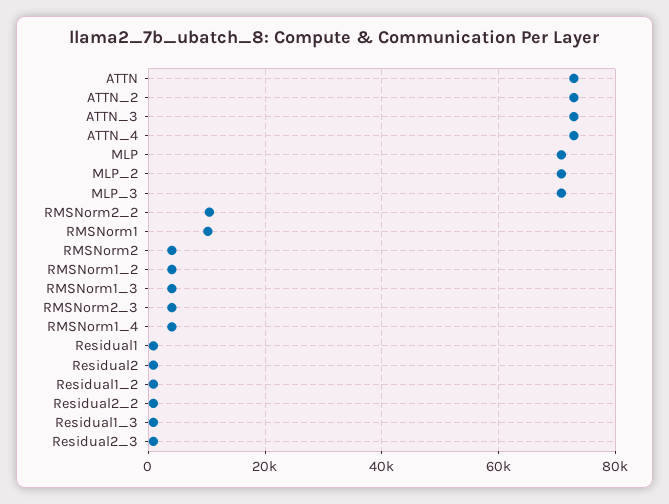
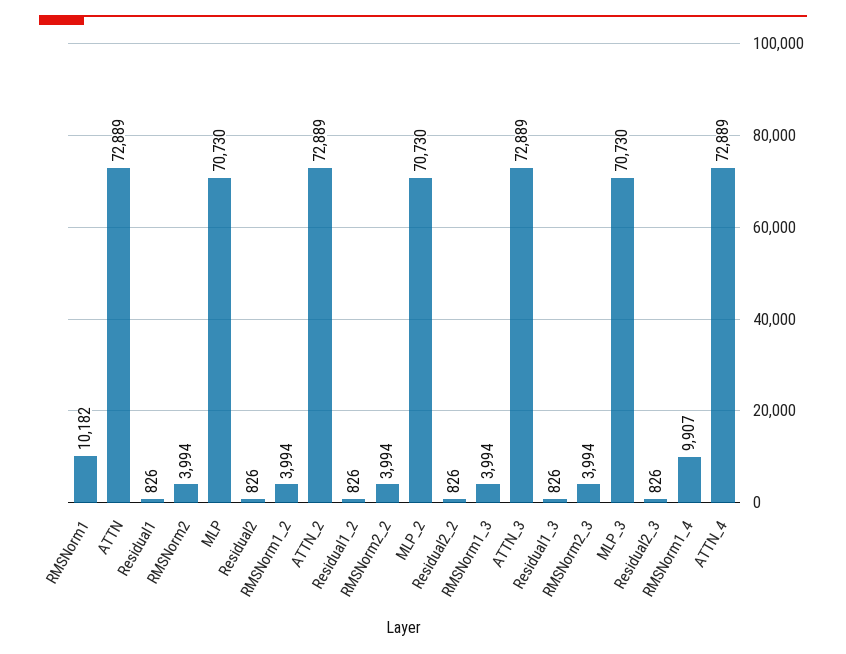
  {
    "ATTN": 72889,
    "ATTN_2": 72889,
    "ATTN_3": 72889,
    "ATTN_4": 72889,
    "MLP": 70730,
    "MLP_2": 70730,
    "MLP_3": 70730,
-   "RMSNorm2_2": 10000,
+   "RMSNorm2_2": 3994,
    "RMSNorm1": 10182,
    "RMSNorm2": 3994,
    "RMSNorm1_2": 3994,
    "RMSNorm1_3": 3994,
    "RMSNorm2_3": 3994,
-   "RMSNorm1_4": 4000,
+   "RMSNorm1_4": 9907,
    "Residual1": 826,
    "Residual2": 826,
    "Residual1_2": 826,
    "Residual2_2": 826,
    "Residual1_3": 826,
    "Residual2_3": 826
  }

